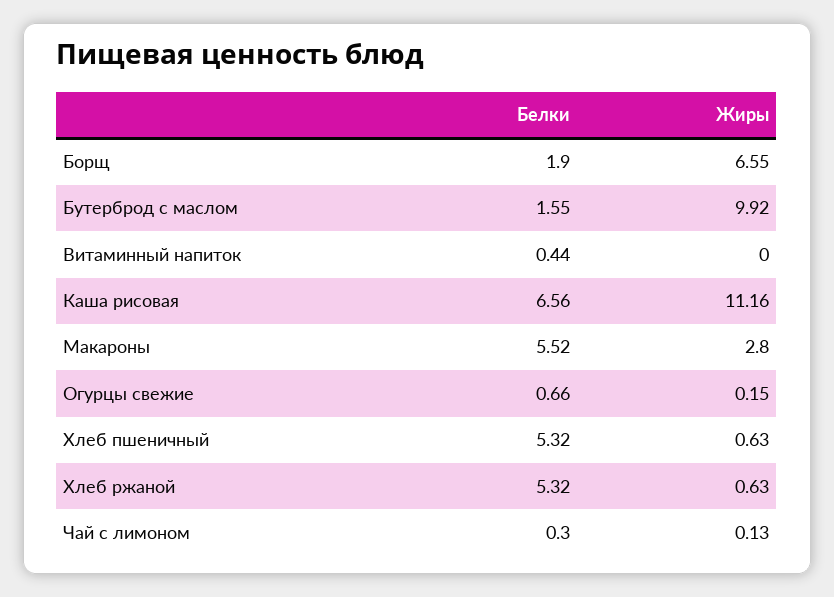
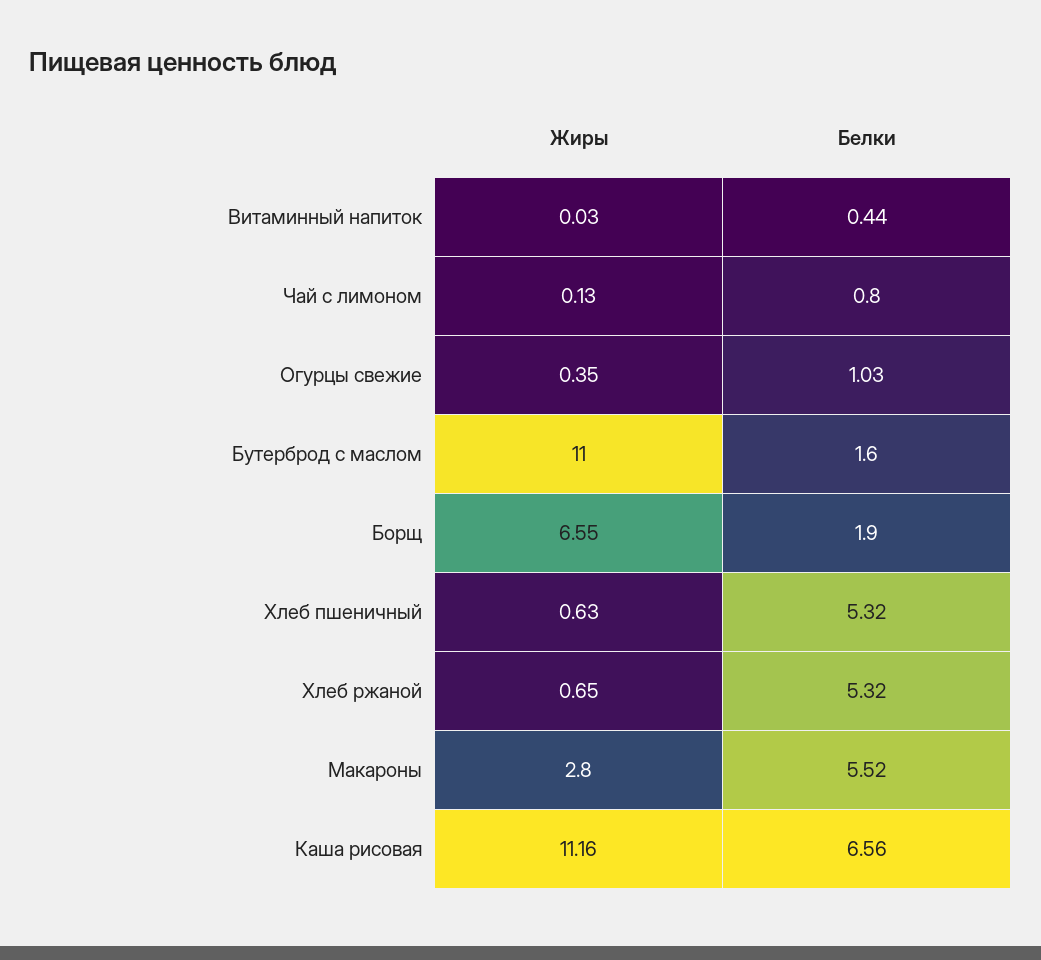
  {
    "Белки": {
      "Борщ": 1.9,
-     "Бутерброд с маслом": 1.55,
+     "Бутерброд с маслом": 1.6,
      "Витаминный напиток": 0.44,
      "Каша рисовая": 6.56,
      "Макароны": 5.52,
-     "Огурцы свежие": 0.66,
+     "Огурцы свежие": 1.03,
      "Хлеб пшеничный": 5.32,
      "Хлеб ржаной": 5.32,
-     "Чай с лимоном": 0.3
+     "Чай с лимоном": 0.8
    },
    "Жиры": {
      "Борщ": 6.55,
-     "Бутерброд с маслом": 9.92,
+     "Бутерброд с маслом": 11,
-     "Витаминный напиток": 0,
+     "Витаминный напиток": 0.03,
      "Каша рисовая": 11.16,
      "Макароны": 2.8,
-     "Огурцы свежие": 0.15,
+     "Огурцы свежие": 0.35,
      "Хлеб пшеничный": 0.63,
-     "Хлеб ржаной": 0.63,
+     "Хлеб ржаной": 0.65,
      "Чай с лимоном": 0.13
    }
  }

